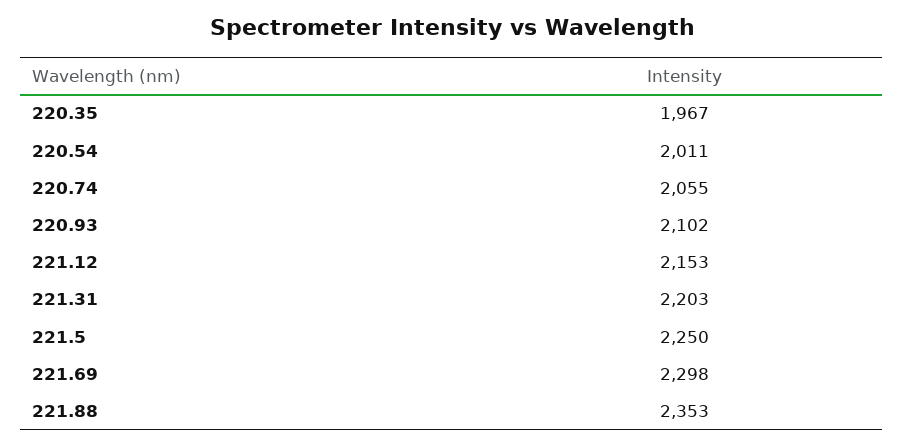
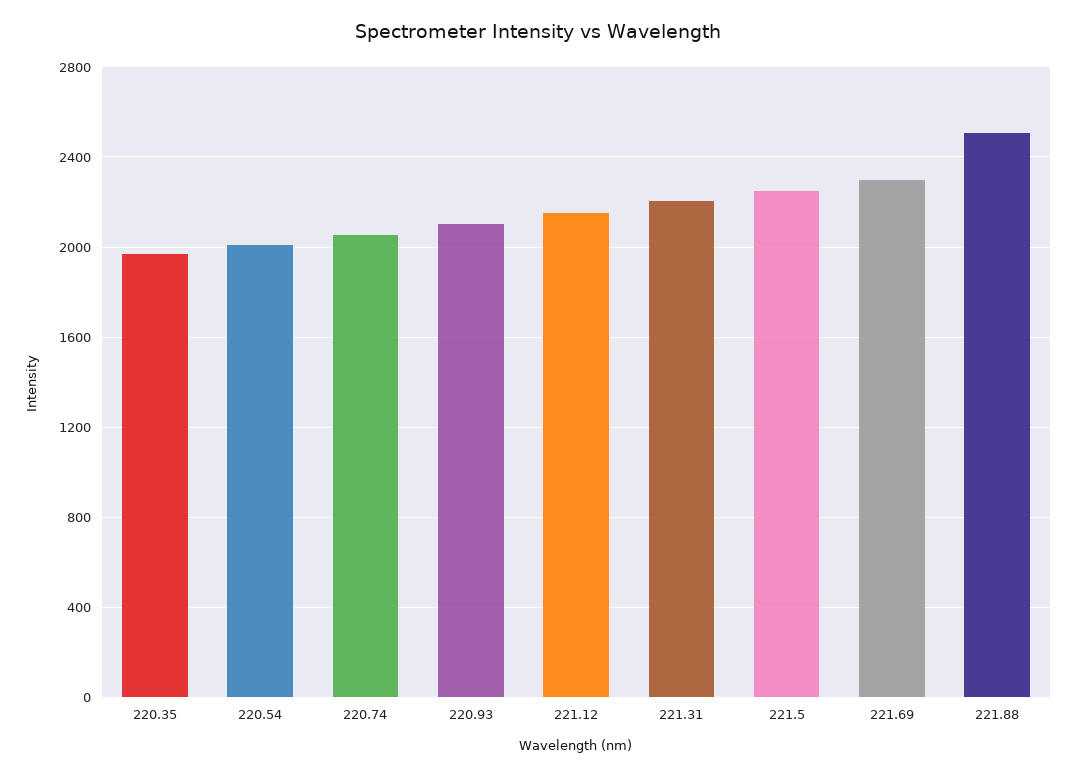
  {
    "220.35": 1967,
    "220.54": 2011,
    "220.74": 2055,
    "220.93": 2102,
    "221.12": 2153,
    "221.31": 2203,
    "221.5": 2250,
    "221.69": 2298,
-   "221.88": 2353
+   "221.88": 2500
  }

